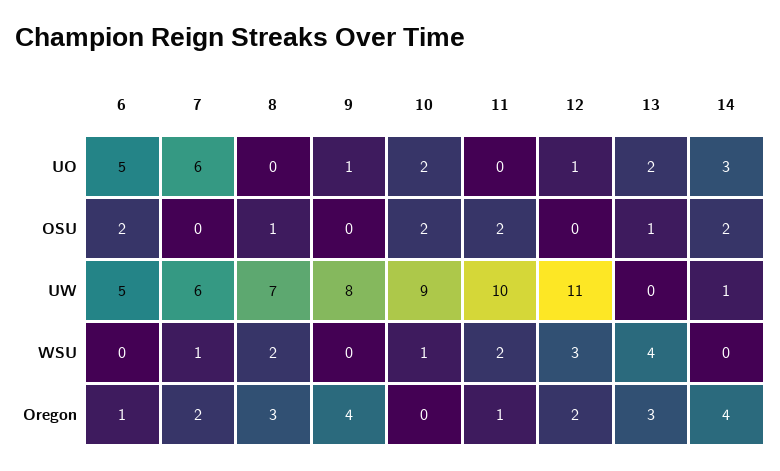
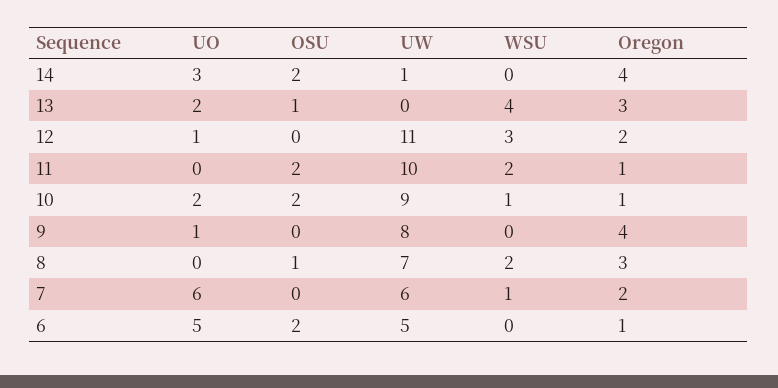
  {
    "6": {
      "UO": 5,
      "OSU": 2,
      "UW": 5,
      "WSU": 0,
      "Oregon": 1
    },
    "7": {
      "UO": 6,
      "OSU": 0,
      "UW": 6,
      "WSU": 1,
      "Oregon": 2
    },
    "8": {
      "UO": 0,
      "OSU": 1,
      "UW": 7,
      "WSU": 2,
      "Oregon": 3
    },
    "9": {
      "UO": 1,
      "OSU": 0,
      "UW": 8,
      "WSU": 0,
      "Oregon": 4
    },
    "10": {
      "UO": 2,
      "OSU": 2,
      "UW": 9,
      "WSU": 1,
-     "Oregon": 0
+     "Oregon": 1
    },
    "11": {
      "UO": 0,
      "OSU": 2,
      "UW": 10,
      "WSU": 2,
      "Oregon": 1
    },
    "12": {
      "UO": 1,
      "OSU": 0,
      "UW": 11,
      "WSU": 3,
      "Oregon": 2
    },
    "13": {
      "UO": 2,
      "OSU": 1,
      "UW": 0,
      "WSU": 4,
      "Oregon": 3
    },
    "14": {
      "UO": 3,
      "OSU": 2,
      "UW": 1,
      "WSU": 0,
      "Oregon": 4
    }
  }

